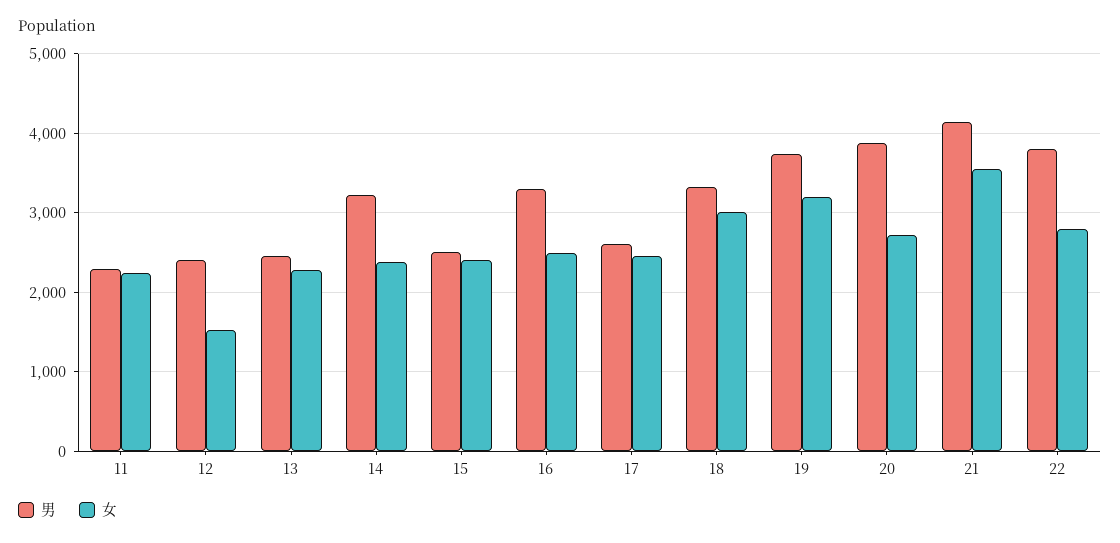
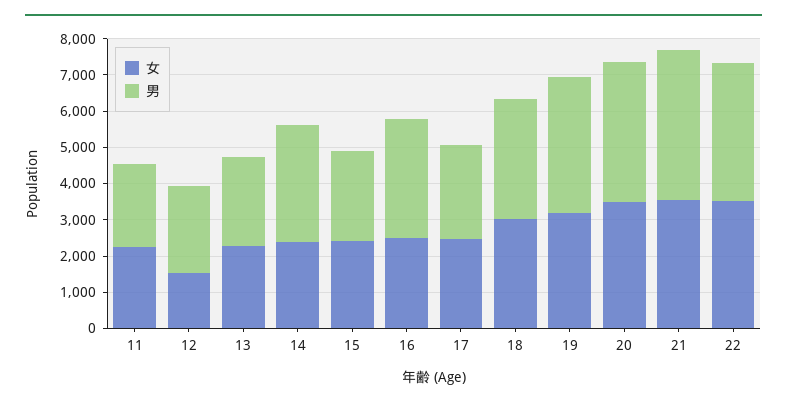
  {
    "男": {
      "11": 2300,
      "12": 2400,
      "13": 2500,
      "14": 3200,
      "15": 2500,
      "16": 3300,
      "17": 2600,
      "18": 3300,
      "19": 3700,
      "20": 3900,
      "21": 4100,
      "22": 3800
    },
    "女": {
      "11": 2200,
      "12": 1500,
      "13": 2300,
      "14": 2400,
      "15": 2400,
      "16": 2500,
      "17": 2500,
      "18": 3000,
      "19": 3200,
-     "20": 2700,
+     "20": 3500,
      "21": 3600,
-     "22": 2800
+     "22": 3500
    }
  }

